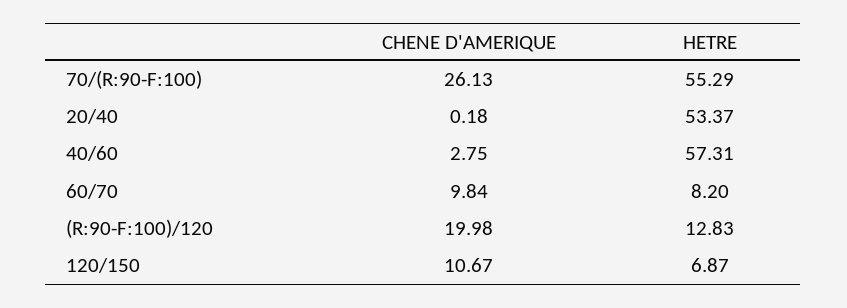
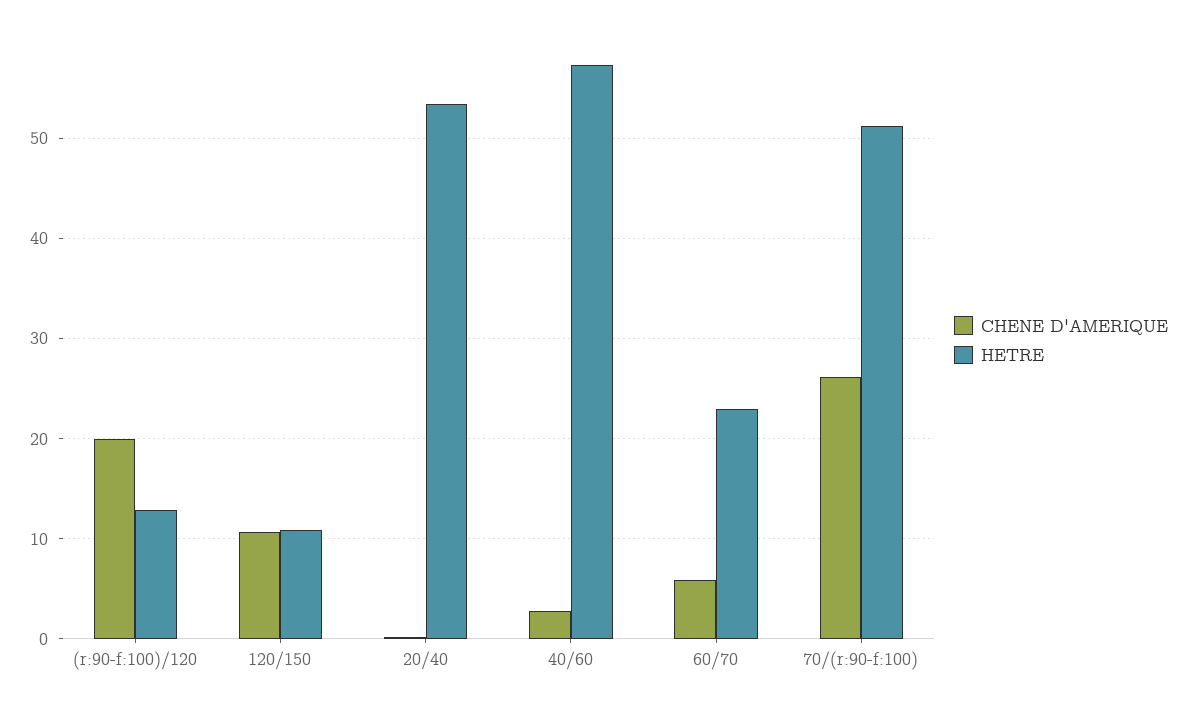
  {
    "CHENE D'AMERIQUE": {
      "70/(R:90-F:100)": 26.13,
      "20/40": 0.18,
      "40/60": 2.75,
-     "60/70": 9.84,
+     "60/70": 6,
      "(R:90-F:100)/120": 19.98,
      "120/150": 10.67
    },
    "HETRE": {
-     "70/(R:90-F:100)": 55.29,
+     "70/(R:90-F:100)": 51,
      "20/40": 53.37,
      "40/60": 57.31,
-     "60/70": 8.2,
+     "60/70": 23,
      "(R:90-F:100)/120": 12.83,
-     "120/150": 6.87
+     "120/150": 11
    }
  }

